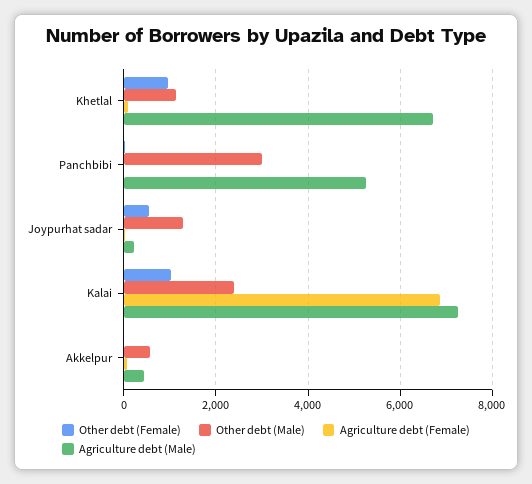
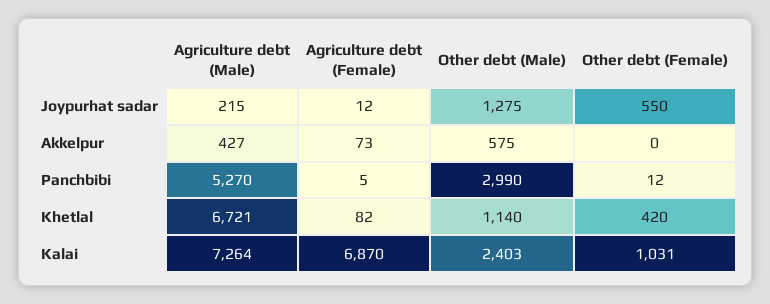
  {
    "Other debt (Female)": {
-     "Khetlal": 1000,
+     "Khetlal": 420,
      "Panchbibi": 12,
      "Joypurhat sadar": 550,
      "Kalai": 1031,
      "Akkelpur": 0
    },
    "Other debt (Male)": {
      "Khetlal": 1140,
      "Panchbibi": 2990,
      "Joypurhat sadar": 1275,
      "Kalai": 2403,
      "Akkelpur": 575
    },
    "Agriculture debt (Female)": {
      "Khetlal": 82,
      "Panchbibi": 5,
      "Joypurhat sadar": 12,
      "Kalai": 6870,
      "Akkelpur": 73
    },
    "Agriculture debt (Male)": {
      "Khetlal": 6721,
      "Panchbibi": 5270,
      "Joypurhat sadar": 215,
      "Kalai": 7264,
      "Akkelpur": 427
    }
  }

